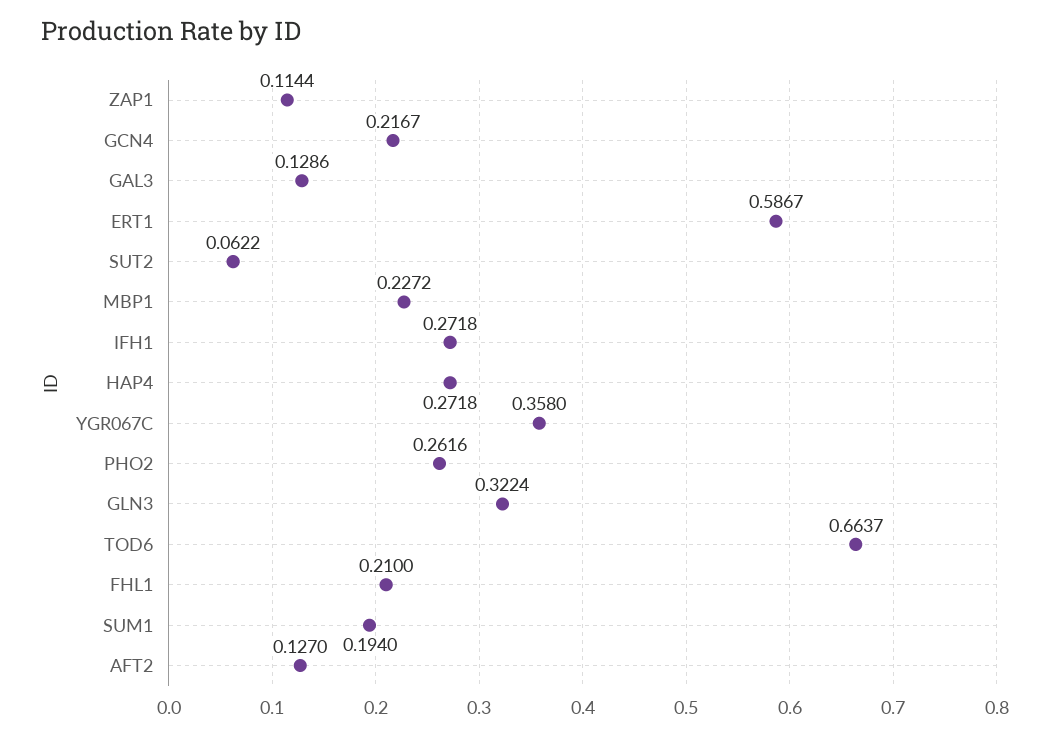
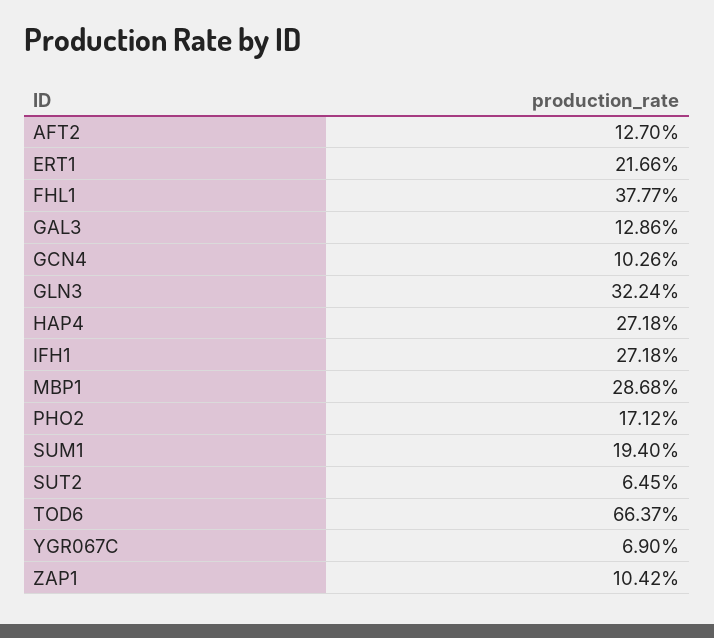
  {
-   "ZAP1": 0.1144,
+   "ZAP1": 0.1042,
-   "GCN4": 0.2167,
+   "GCN4": 0.1026,
    "GAL3": 0.1286,
-   "ERT1": 0.5867,
+   "ERT1": 0.2166,
-   "SUT2": 0.0622,
+   "SUT2": 0.0645,
-   "MBP1": 0.2272,
+   "MBP1": 0.2868,
    "IFH1": 0.2718,
    "HAP4": 0.2718,
-   "YGR067C": 0.358,
+   "YGR067C": 0.069,
-   "PHO2": 0.2616,
+   "PHO2": 0.1712,
    "GLN3": 0.3224,
    "TOD6": 0.6637,
-   "FHL1": 0.21,
+   "FHL1": 0.3777,
    "SUM1": 0.194,
    "AFT2": 0.127
  }

